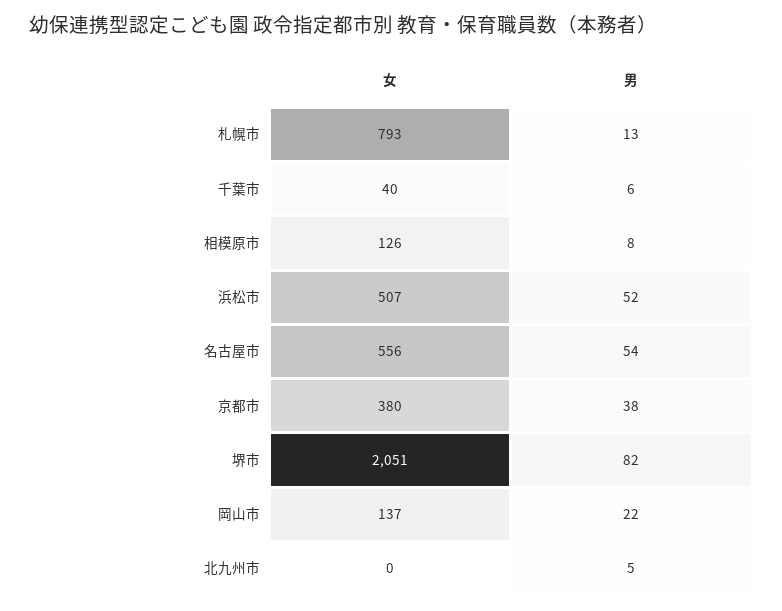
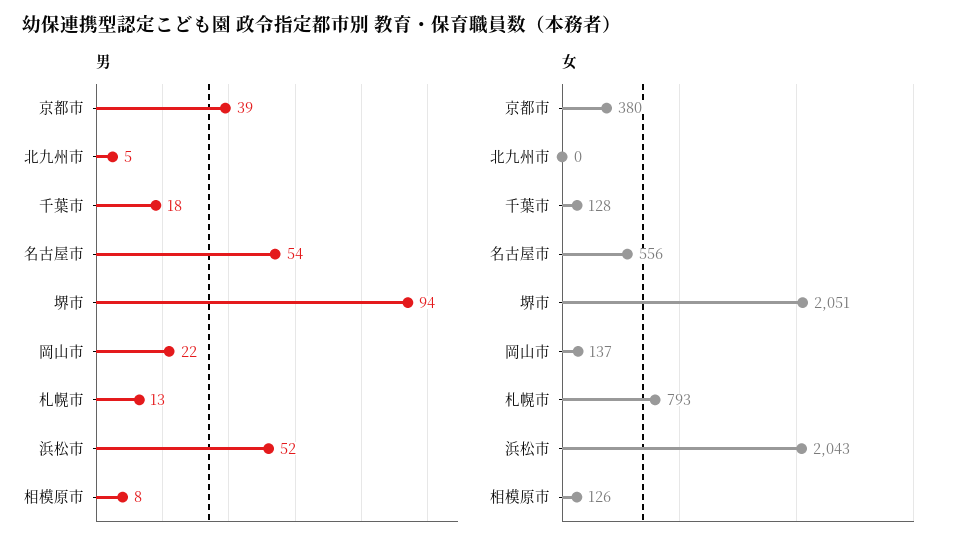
  {
    "女": {
      "札幌市": 793,
-     "千葉市": 40,
+     "千葉市": 128,
      "相模原市": 126,
-     "浜松市": 507,
+     "浜松市": 2043,
      "名古屋市": 556,
      "京都市": 380,
      "堺市": 2051,
      "岡山市": 137,
      "北九州市": 0
    },
    "男": {
      "札幌市": 13,
-     "千葉市": 6,
+     "千葉市": 18,
      "相模原市": 8,
      "浜松市": 52,
      "名古屋市": 54,
-     "京都市": 38,
+     "京都市": 39,
-     "堺市": 82,
+     "堺市": 94,
      "岡山市": 22,
      "北九州市": 5
    }
  }

